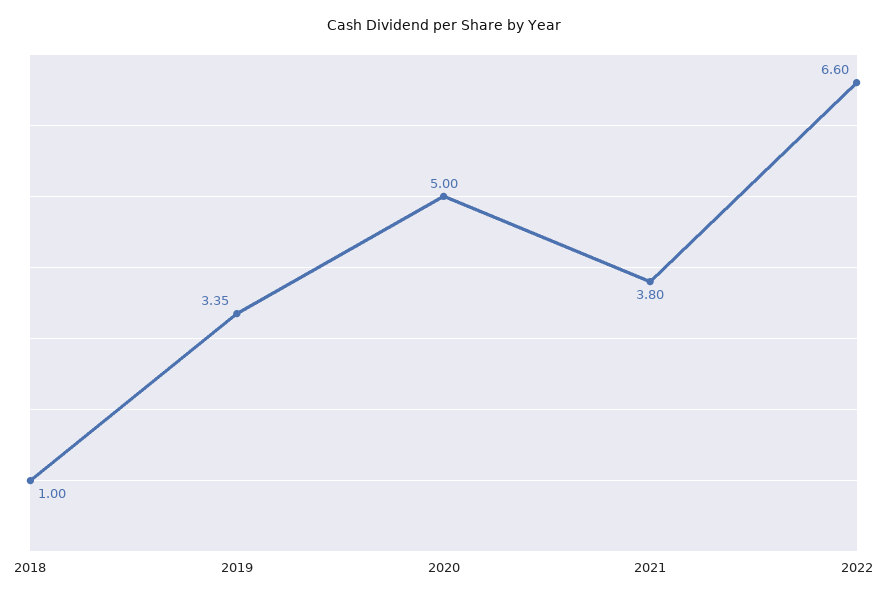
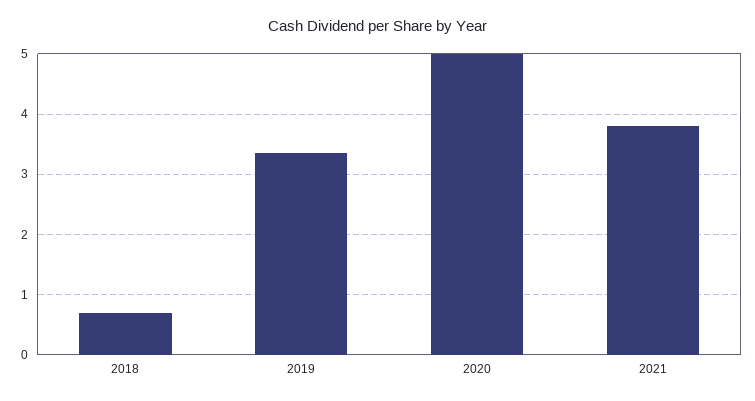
  {
-   "2018": 1,
+   "2018": 0.7,
    "2019": 3.35,
    "2020": 5,
-   "2021": 3.8,
+   "2021": 3.8
-   "2022": 6.6
  }

